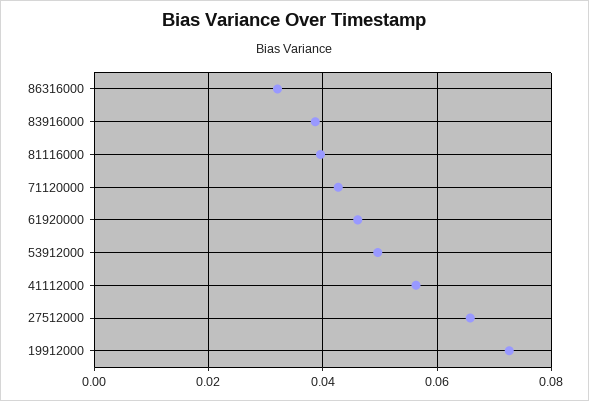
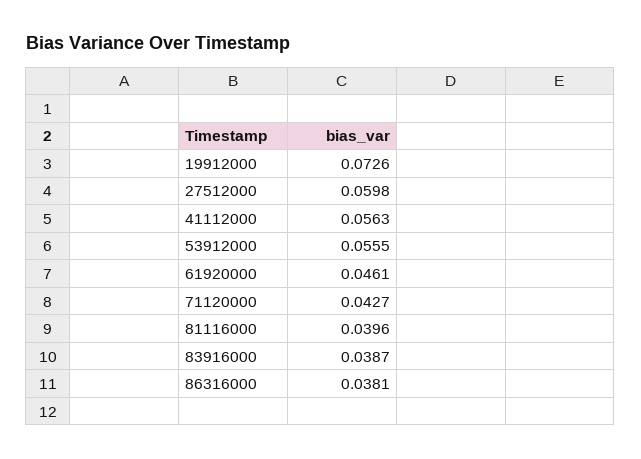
  {
-   "86316000": 0.032,
+   "86316000": 0.0381,
    "83916000": 0.0387,
    "81116000": 0.0396,
    "71120000": 0.0427,
    "61920000": 0.0461,
-   "53912000": 0.05,
+   "53912000": 0.0555,
    "41112000": 0.0563,
-   "27512000": 0.066,
+   "27512000": 0.0598,
    "19912000": 0.0726
  }

